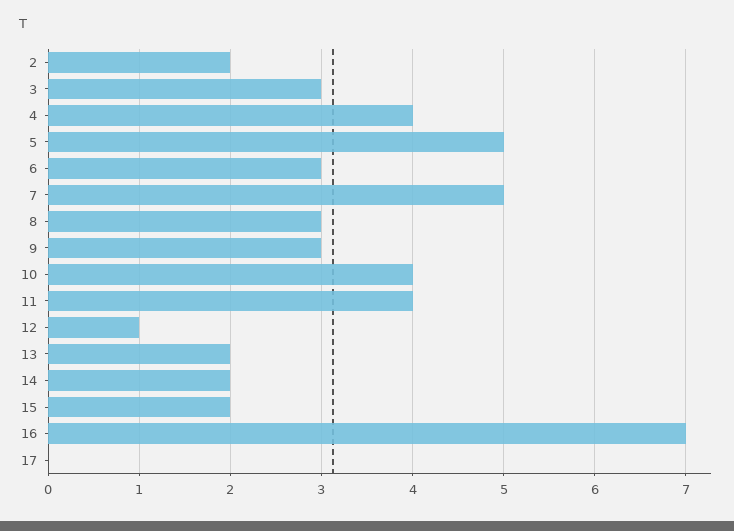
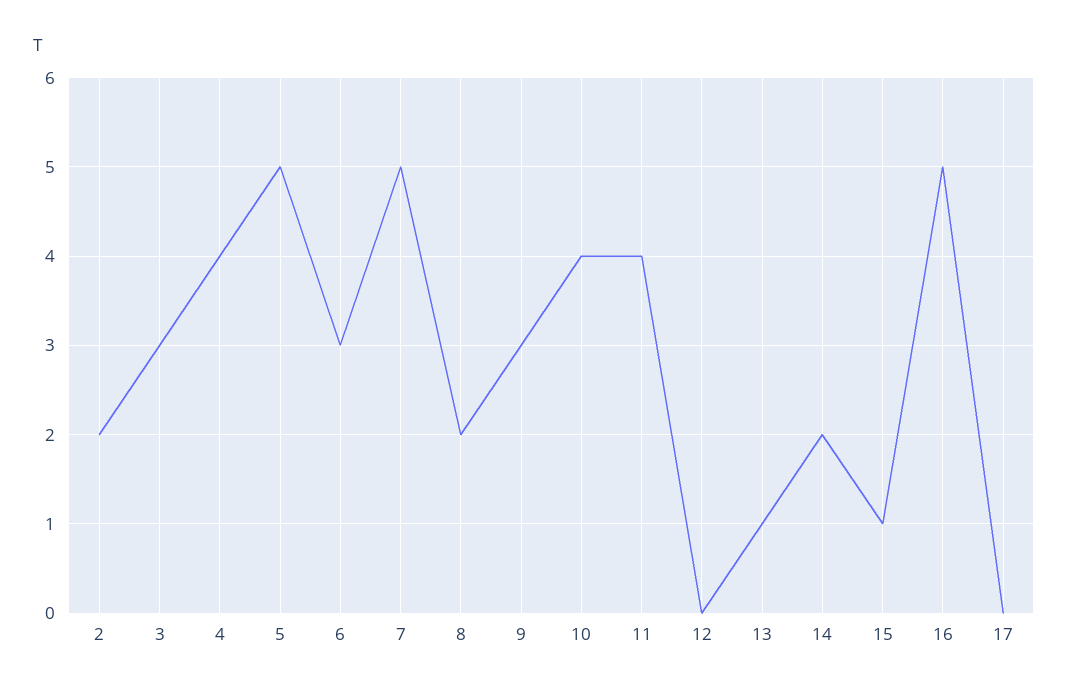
  {
    "2": 2,
    "3": 3,
    "4": 4,
    "5": 5,
    "6": 3,
    "7": 5,
-   "8": 3,
+   "8": 2,
    "9": 3,
    "10": 4,
    "11": 4,
-   "12": 1,
+   "12": 0,
-   "13": 2,
+   "13": 1,
    "14": 2,
-   "15": 2,
+   "15": 1,
-   "16": 7,
+   "16": 5,
    "17": 0
  }

